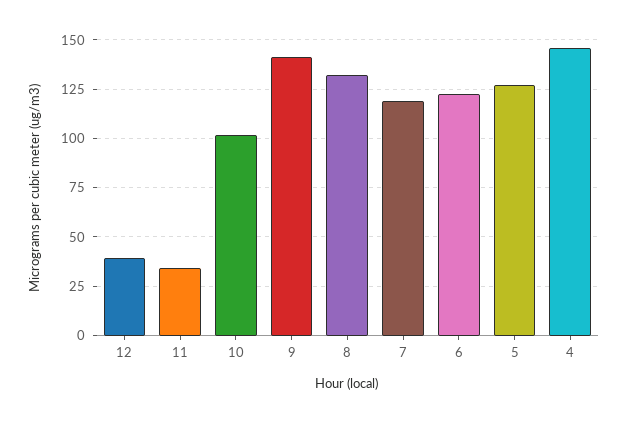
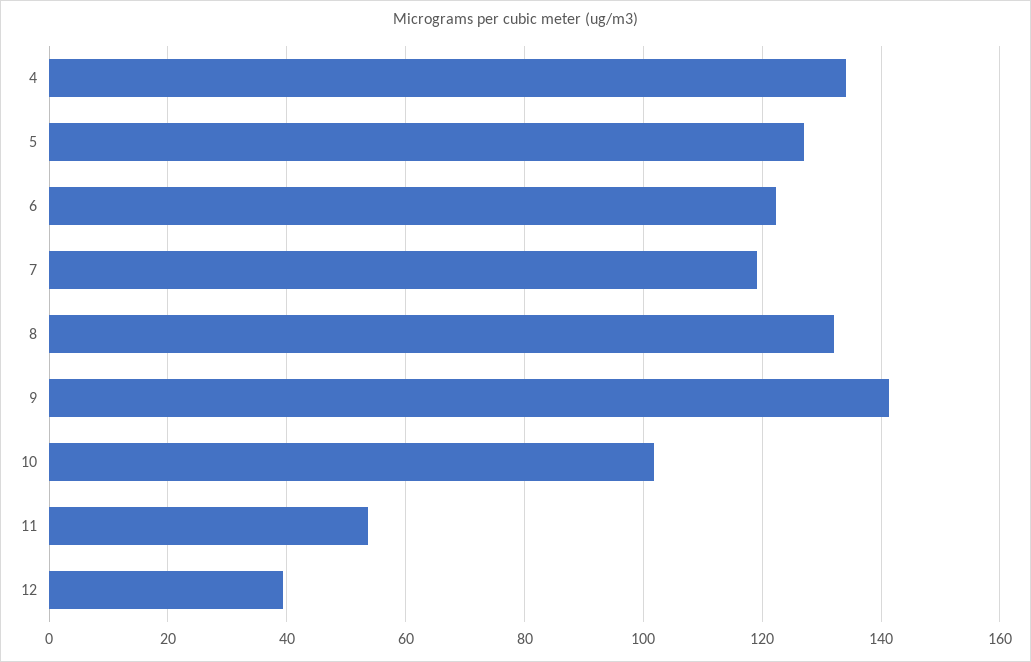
  {
    "12": 40,
-   "11": 35,
+   "11": 54,
    "10": 102,
    "9": 142,
    "8": 132,
    "7": 120,
    "6": 122,
    "5": 128,
-   "4": 145
+   "4": 134
  }

